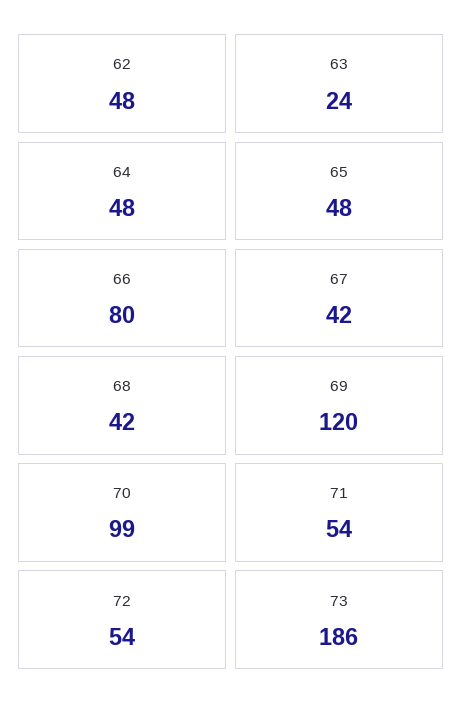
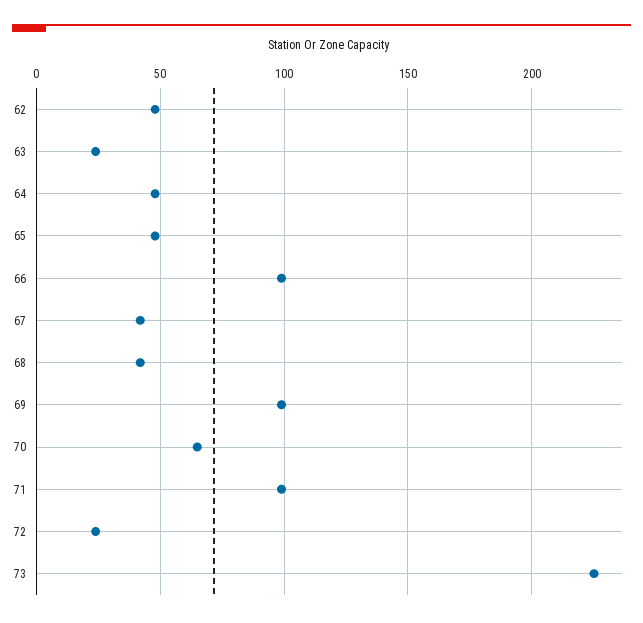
  {
    "62": 48,
    "63": 24,
    "64": 48,
    "65": 48,
-   "66": 80,
+   "66": 100,
    "67": 42,
    "68": 42,
-   "69": 120,
+   "69": 100,
-   "70": 99,
+   "70": 65,
-   "71": 54,
+   "71": 100,
-   "72": 54,
+   "72": 25,
-   "73": 186
+   "73": 225
  }

